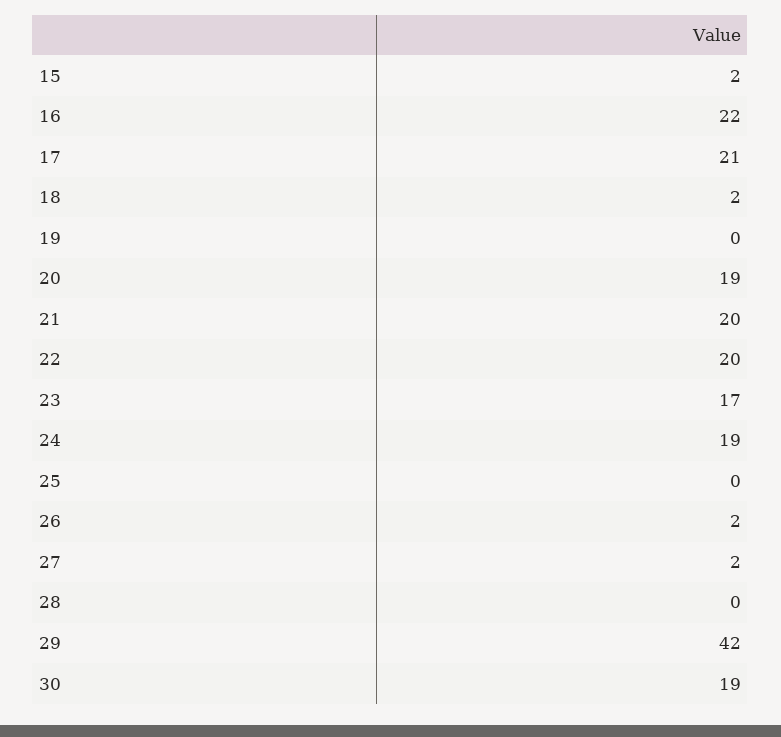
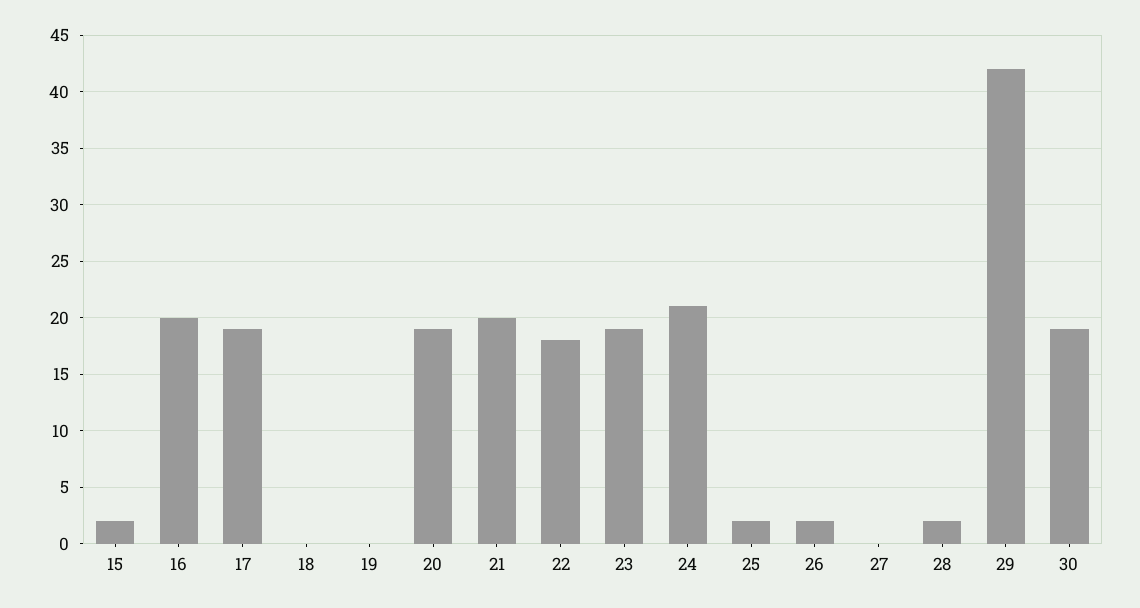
  {
    "15": 2,
-   "16": 22,
+   "16": 20,
-   "17": 21,
+   "17": 19,
-   "18": 2,
+   "18": 0,
    "19": 0,
    "20": 19,
    "21": 20,
-   "22": 20,
+   "22": 18,
-   "23": 17,
+   "23": 19,
-   "24": 19,
+   "24": 21,
-   "25": 0,
+   "25": 2,
    "26": 2,
-   "27": 2,
+   "27": 0,
-   "28": 0,
+   "28": 2,
    "29": 42,
    "30": 19
  }

